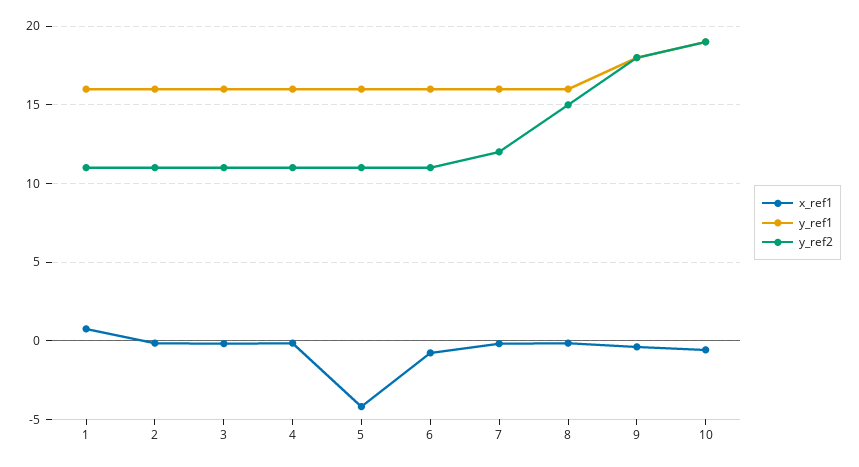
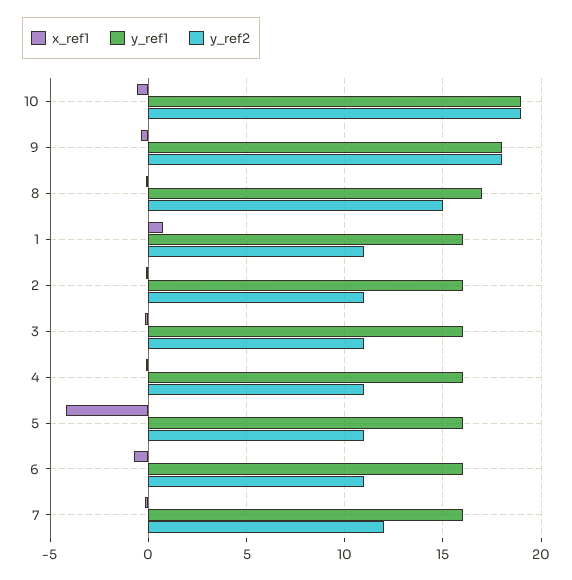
  {
    "x_ref1": {
      "1": 1,
      "2": 0,
      "3": 0,
      "4": 0,
      "5": -4,
      "6": -1,
      "7": 0,
      "8": 0,
      "9": -0.5,
      "10": -0.5
    },
    "y_ref1": {
      "1": 16,
      "2": 16,
      "3": 16,
      "4": 16,
      "5": 16,
      "6": 16,
      "7": 16,
-     "8": 16,
+     "8": 17,
      "9": 18,
      "10": 19
    },
    "y_ref2": {
      "1": 11,
      "2": 11,
      "3": 11,
      "4": 11,
      "5": 11,
      "6": 11,
      "7": 12,
      "8": 15,
      "9": 18,
      "10": 19
    }
  }

